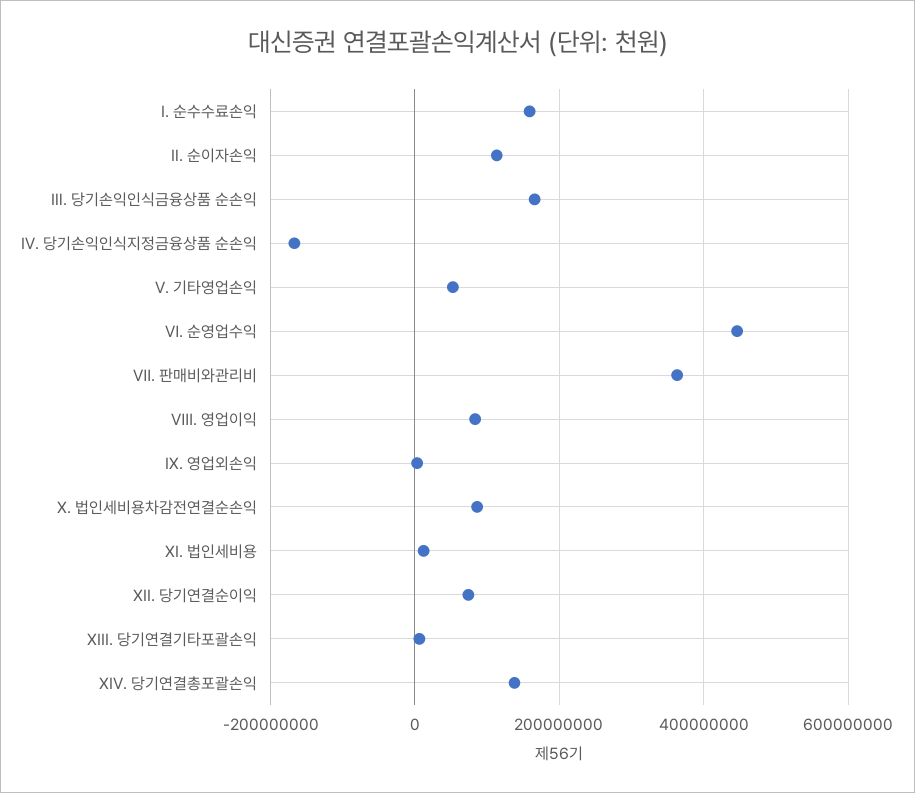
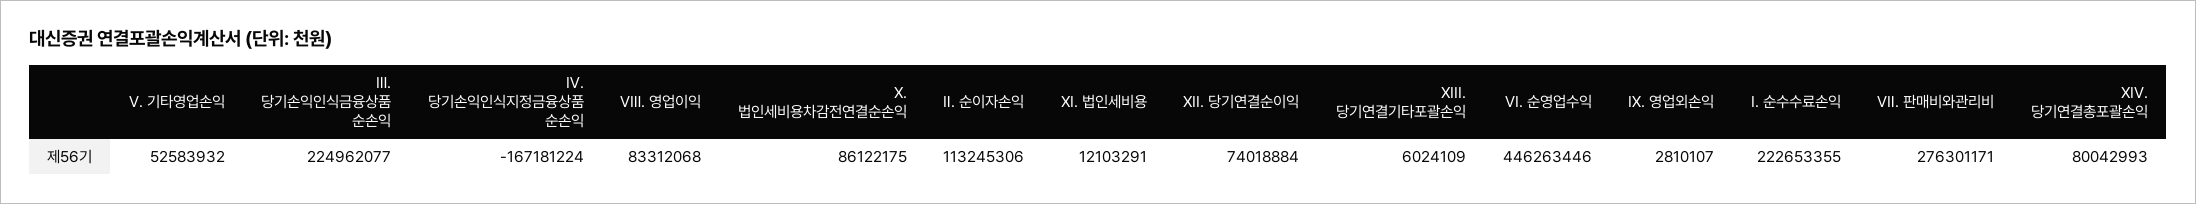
  {
-   "Ⅰ. 순수수료손익": 160000000,
+   "Ⅰ. 순수수료손익": 222653355,
    "Ⅱ. 순이자손익": 113245306,
-   "Ⅲ. 당기손익인식금융상품 순손익": 160000000,
+   "Ⅲ. 당기손익인식금융상품 순손익": 224962077,
    "Ⅳ. 당기손익인식지정금융상품 순손익": -167181224,
    "Ⅴ. 기타영업손익": 52583932,
    "Ⅵ. 순영업수익": 446263446,
-   "Ⅶ. 판매비와관리비": 360000000,
+   "Ⅶ. 판매비와관리비": 276301171,
    "Ⅷ. 영업이익": 83312068,
    "Ⅸ. 영업외손익": 2810107,
    "Ⅹ. 법인세비용차감전연결순손익": 86122175,
    "XI. 법인세비용": 12103291,
    "XII. 당기연결순이익": 74018884,
    "XIII. 당기연결기타포괄손익": 6024109,
-   "XIV. 당기연결총포괄손익": 140000000
+   "XIV. 당기연결총포괄손익": 80042993
  }

